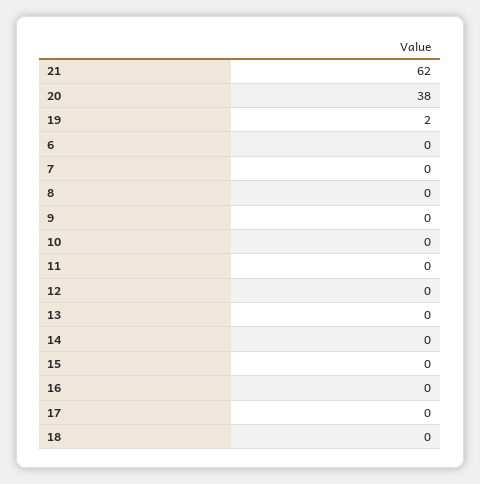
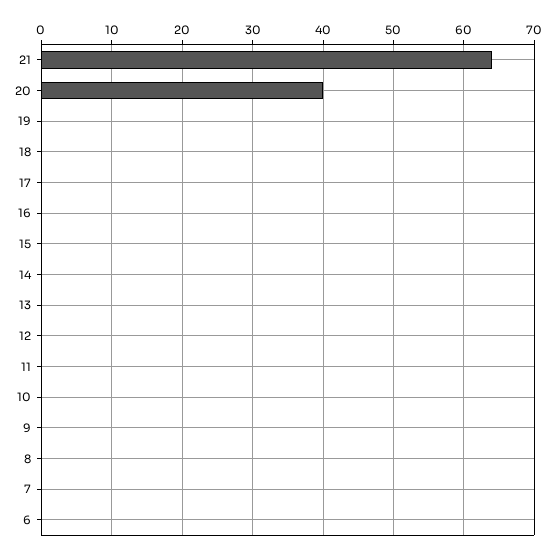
  {
-   "21": 62,
+   "21": 64,
-   "20": 38,
+   "20": 40,
-   "19": 2,
+   "19": 0,
    "6": 0,
    "7": 0,
    "8": 0,
    "9": 0,
    "10": 0,
    "11": 0,
    "12": 0,
    "13": 0,
    "14": 0,
    "15": 0,
    "16": 0,
    "17": 0,
    "18": 0
  }

